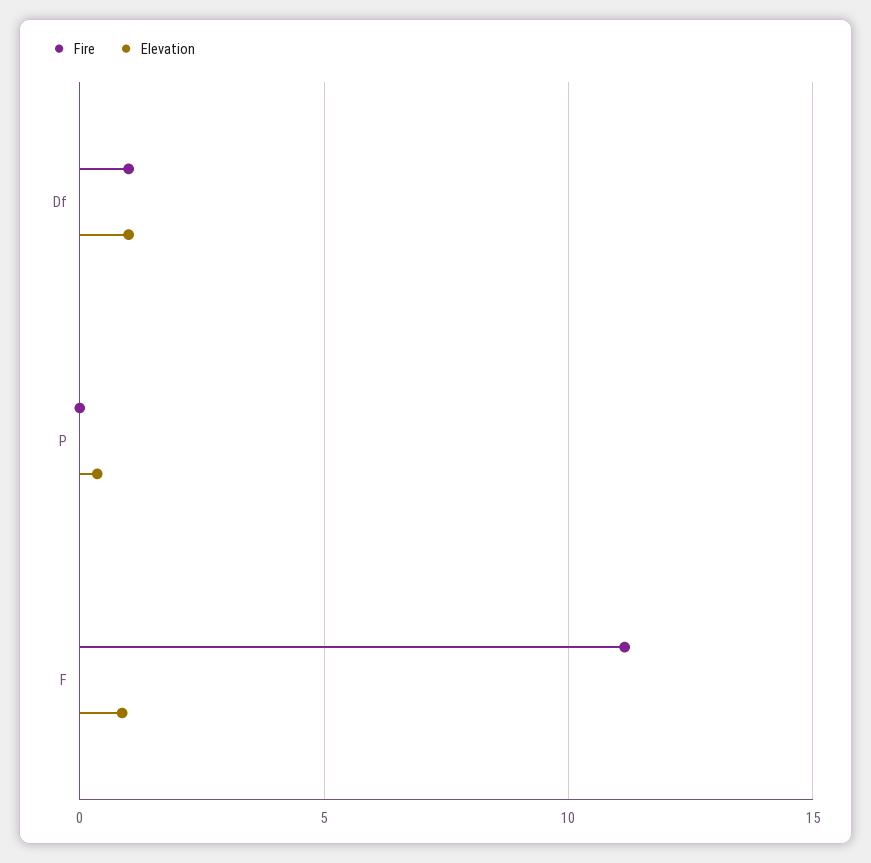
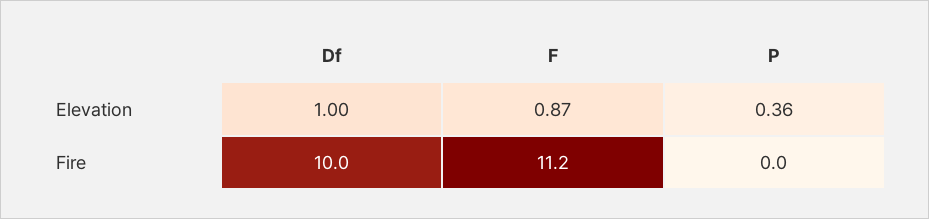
  {
    "Fire": {
-     "Df": 1,
+     "Df": 10,
      "P": 0,
      "F": 11.2
    },
    "Elevation": {
      "Df": 1,
      "P": 0.36,
      "F": 0.87
    }
  }

